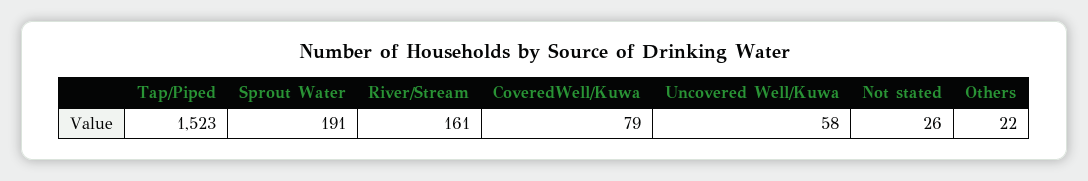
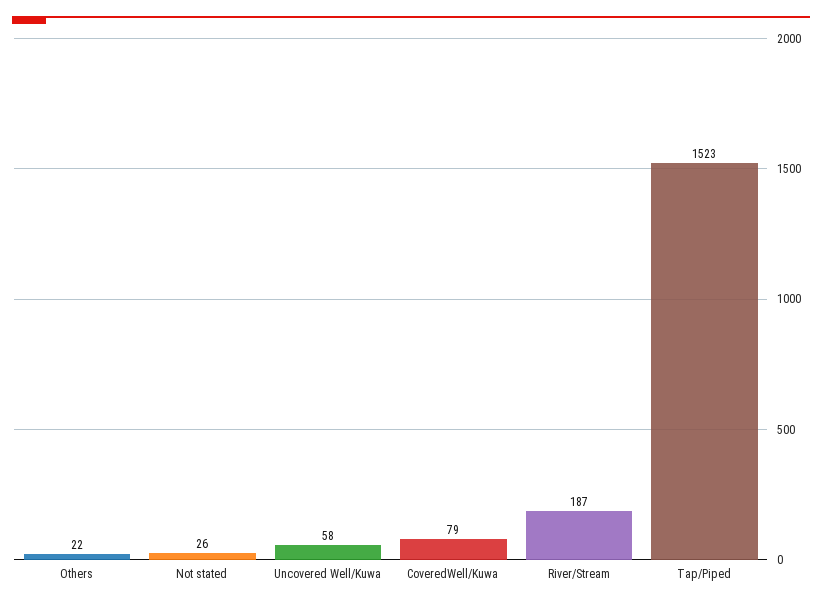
  {
    "Tap/Piped": 1523,
-   "Sprout Water": 191,
-   "River/Stream": 161,
+   "River/Stream": 187,
    "CoveredWell/Kuwa": 79,
    "Uncovered Well/Kuwa": 58,
    "Not stated": 26,
    "Others": 22
  }

